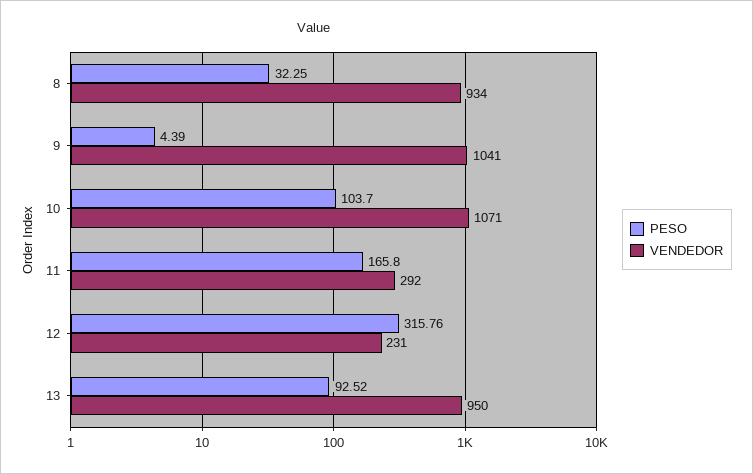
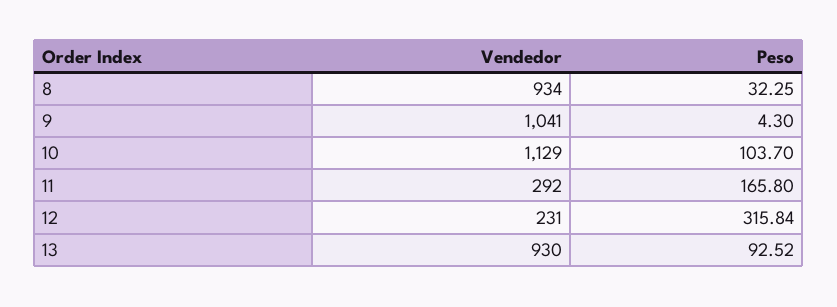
  {
    "PESO": {
      "8": 32.25,
-     "9": 4.39,
+     "9": 4.3,
      "10": 103.7,
      "11": 165.8,
-     "12": 315.76,
+     "12": 315.84,
      "13": 92.52
    },
    "VENDEDOR": {
      "8": 934,
      "9": 1041,
-     "10": 1071,
+     "10": 1129,
      "11": 292,
      "12": 231,
-     "13": 950
+     "13": 930
    }
  }

